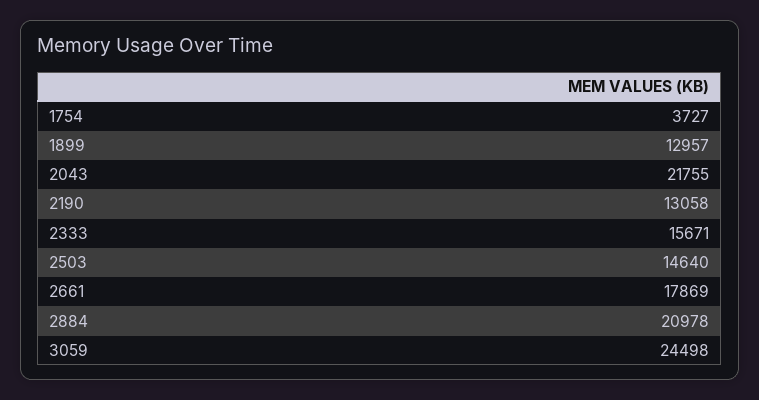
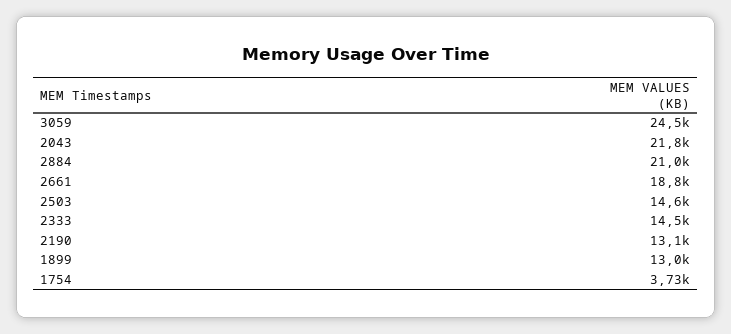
  {
    "1754": 3727,
    "1899": 12957,
    "2043": 21755,
    "2190": 13058,
-   "2333": 15671,
+   "2333": 14500,
    "2503": 14640,
-   "2661": 17869,
+   "2661": 18800,
    "2884": 20978,
    "3059": 24498
  }

